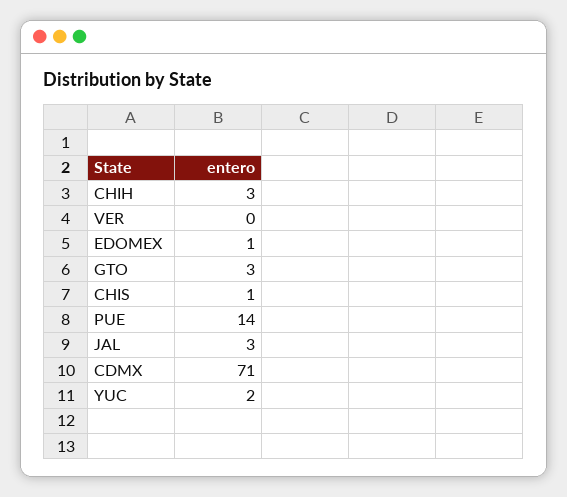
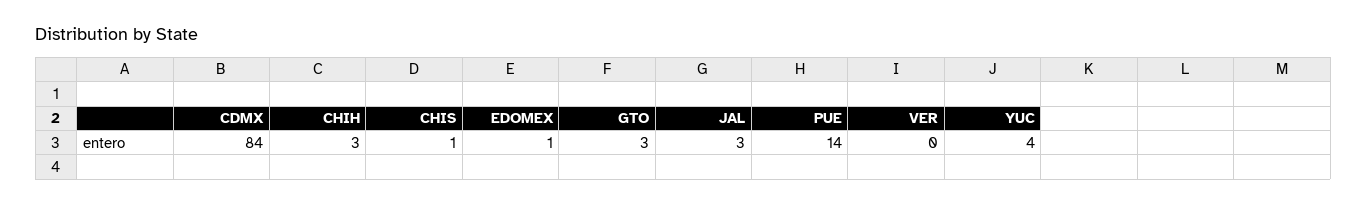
  {
    "CHIH": 3,
    "VER": 0,
    "EDOMEX": 1,
    "GTO": 3,
    "CHIS": 1,
    "PUE": 14,
    "JAL": 3,
-   "CDMX": 71,
+   "CDMX": 84,
-   "YUC": 2
+   "YUC": 4
  }

